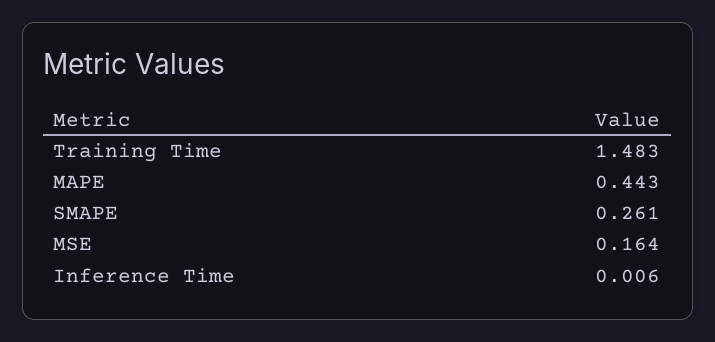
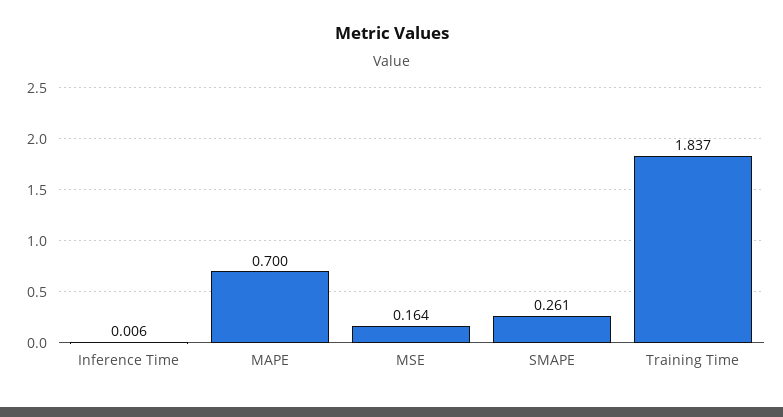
  {
-   "Training Time": 1.483,
+   "Training Time": 1.837,
-   "MAPE": 0.443,
+   "MAPE": 0.7,
    "SMAPE": 0.261,
    "MSE": 0.164,
    "Inference Time": 0.006
  }

